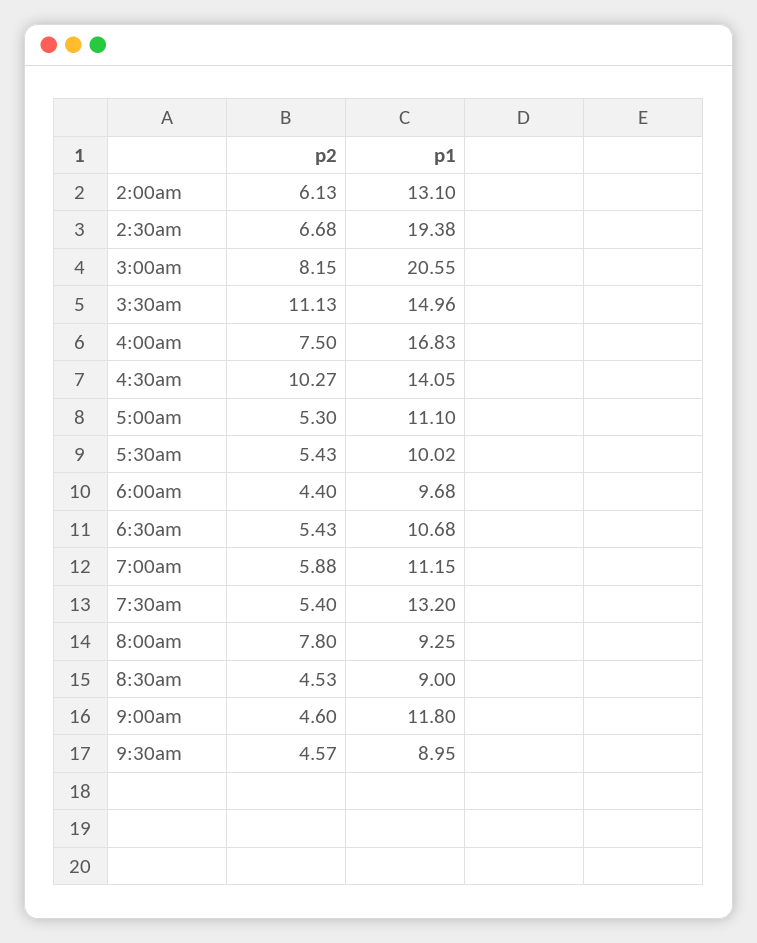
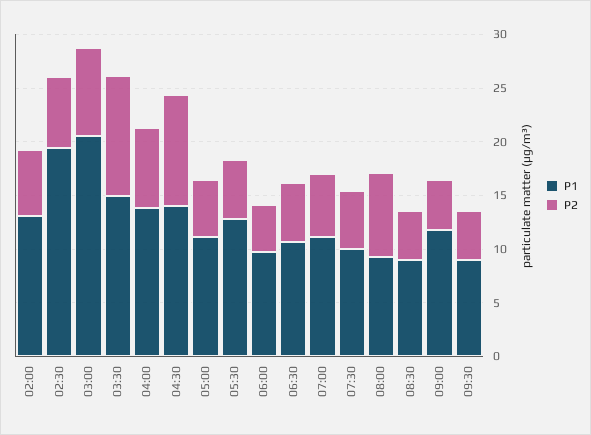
  {
    "p2": {
      "2:00am": 6.13,
      "2:30am": 6.68,
      "3:00am": 8.15,
      "3:30am": 11.13,
      "4:00am": 7.5,
      "4:30am": 10.27,
      "5:00am": 5.3,
      "5:30am": 5.43,
      "6:00am": 4.4,
      "6:30am": 5.43,
      "7:00am": 5.88,
      "7:30am": 5.4,
      "8:00am": 7.8,
      "8:30am": 4.53,
      "9:00am": 4.6,
      "9:30am": 4.57
    },
    "p1": {
      "2:00am": 13.1,
      "2:30am": 19.38,
      "3:00am": 20.55,
      "3:30am": 14.96,
-     "4:00am": 16.83,
+     "4:00am": 14,
      "4:30am": 14.05,
      "5:00am": 11.1,
-     "5:30am": 10.02,
+     "5:30am": 13,
      "6:00am": 9.68,
      "6:30am": 10.68,
      "7:00am": 11.15,
-     "7:30am": 13.2,
+     "7:30am": 10,
      "8:00am": 9.25,
      "8:30am": 9,
      "9:00am": 11.8,
      "9:30am": 8.95
    }
  }

